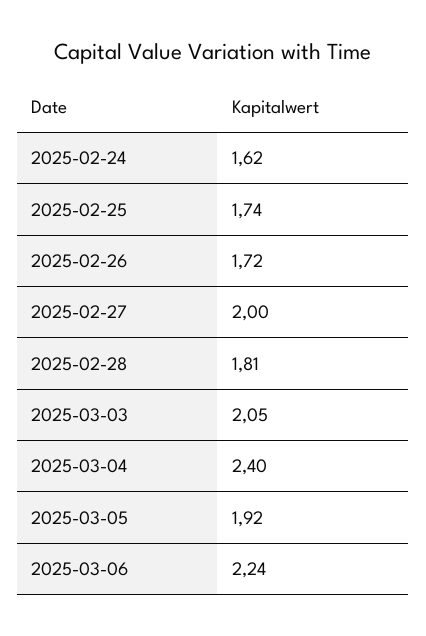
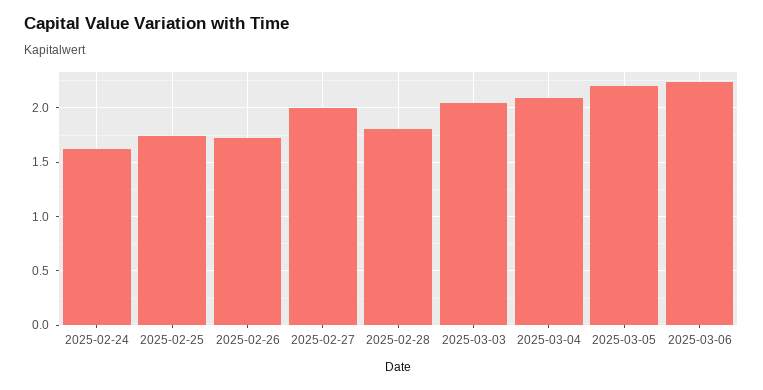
  {
    "2025-02-24": 1.62,
    "2025-02-25": 1.74,
    "2025-02-26": 1.72,
    "2025-02-27": 2,
    "2025-02-28": 1.81,
    "2025-03-03": 2.05,
-   "2025-03-04": 2.4,
+   "2025-03-04": 2.1,
-   "2025-03-05": 1.92,
+   "2025-03-05": 2.2,
    "2025-03-06": 2.24
  }

